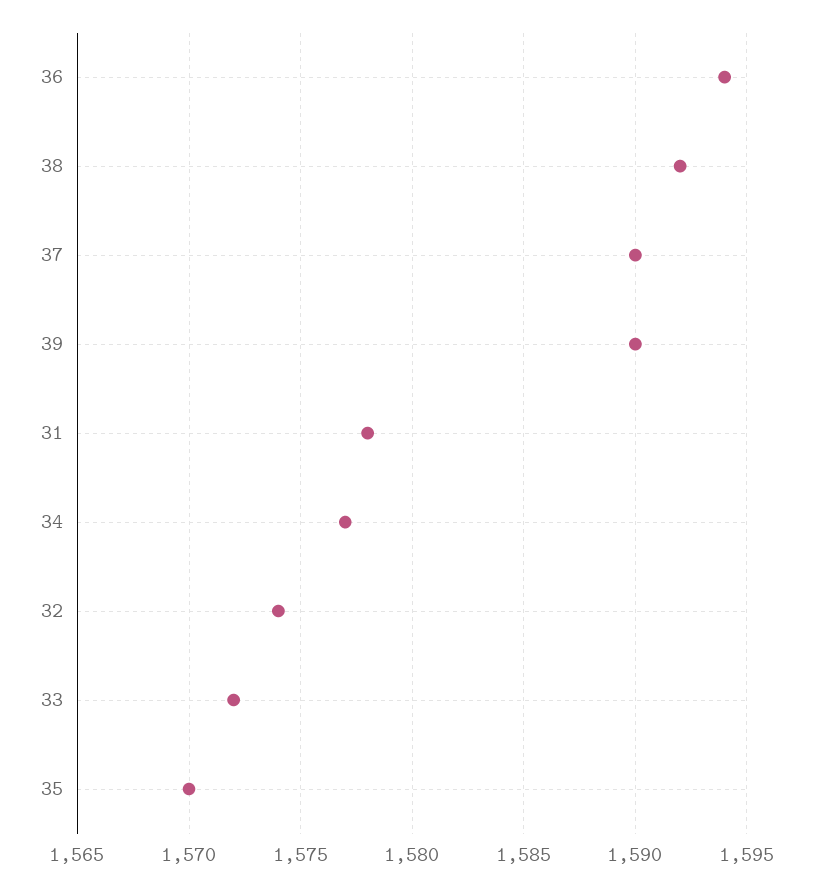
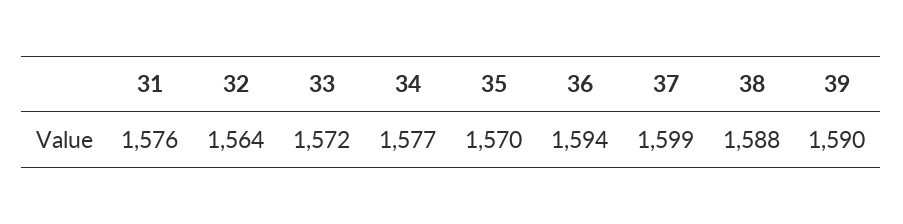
  {
    "36": 1594,
-   "38": 1592,
+   "38": 1588,
-   "37": 1590,
+   "37": 1599,
    "39": 1590,
-   "31": 1578,
+   "31": 1576,
    "34": 1577,
-   "32": 1574,
+   "32": 1564,
    "33": 1572,
    "35": 1570
  }

